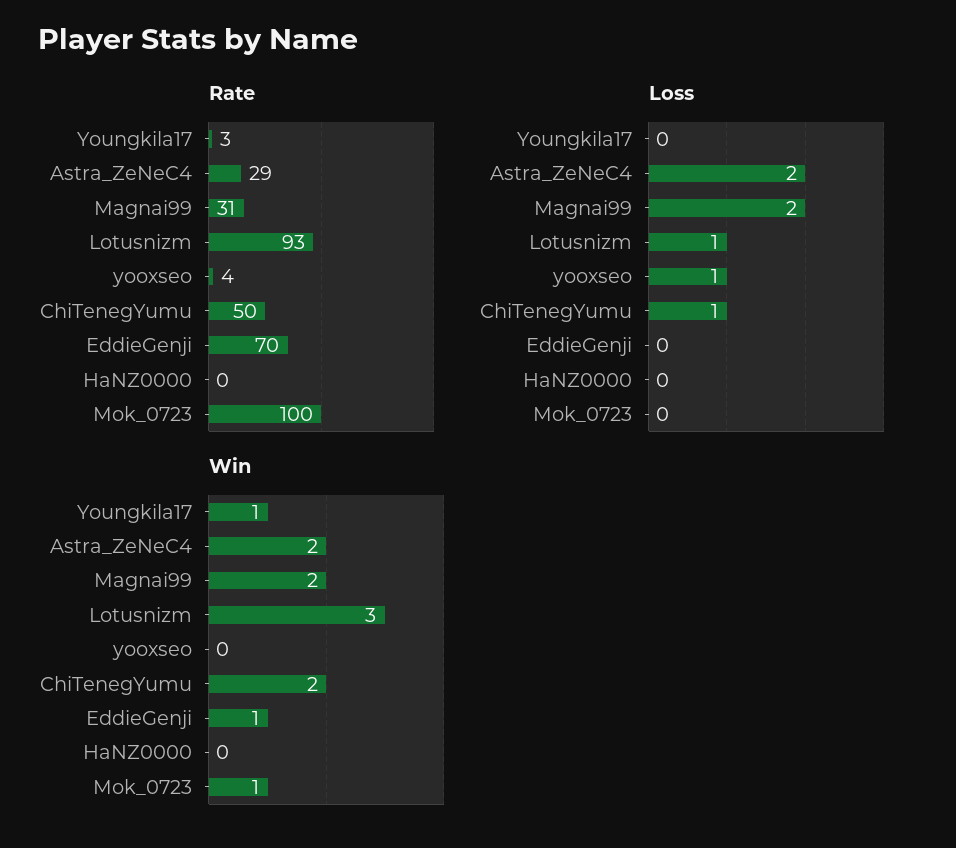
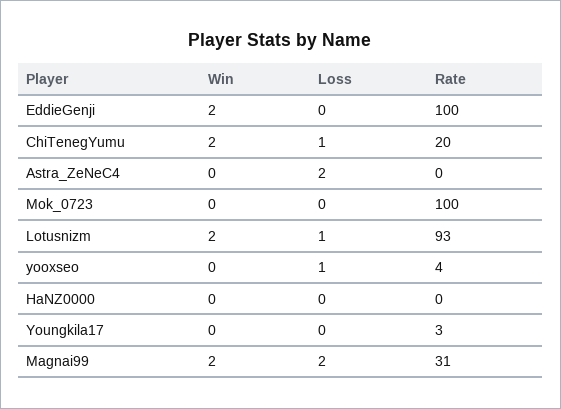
  {
    "Rate": {
      "Youngkila17": 3,
-     "Astra_ZeNeC4": 29,
+     "Astra_ZeNeC4": 0,
      "Magnai99": 31,
      "Lotusnizm": 93,
      "yooxseo": 4,
-     "ChiTenegYumu": 50,
+     "ChiTenegYumu": 20,
-     "EddieGenji": 70,
+     "EddieGenji": 100,
      "HaNZ0000": 0,
      "Mok_0723": 100
    },
    "Loss": {
      "Youngkila17": 0,
      "Astra_ZeNeC4": 2,
      "Magnai99": 2,
      "Lotusnizm": 1,
      "yooxseo": 1,
      "ChiTenegYumu": 1,
      "EddieGenji": 0,
      "HaNZ0000": 0,
      "Mok_0723": 0
    },
    "Win": {
-     "Youngkila17": 1,
+     "Youngkila17": 0,
-     "Astra_ZeNeC4": 2,
+     "Astra_ZeNeC4": 0,
      "Magnai99": 2,
-     "Lotusnizm": 3,
+     "Lotusnizm": 2,
      "yooxseo": 0,
      "ChiTenegYumu": 2,
-     "EddieGenji": 1,
+     "EddieGenji": 2,
      "HaNZ0000": 0,
-     "Mok_0723": 1
+     "Mok_0723": 0
    }
  }

